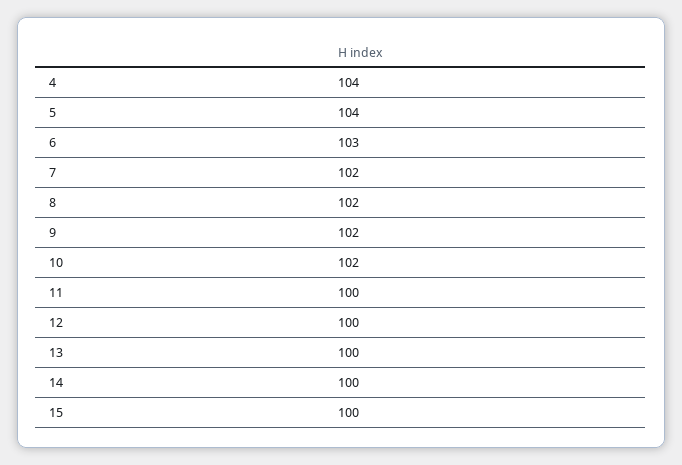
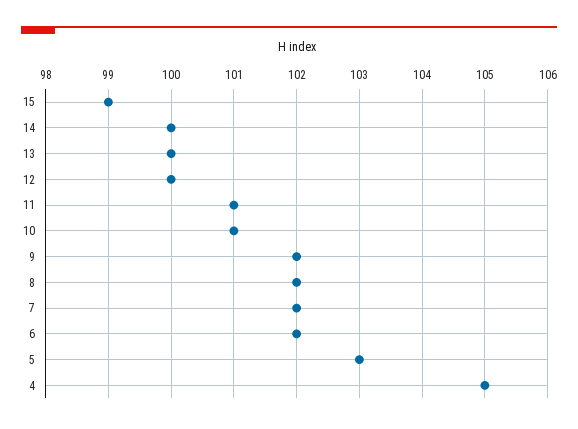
  {
-   "4": 104,
+   "4": 105,
-   "5": 104,
+   "5": 103,
-   "6": 103,
+   "6": 102,
    "7": 102,
    "8": 102,
    "9": 102,
-   "10": 102,
+   "10": 101,
-   "11": 100,
+   "11": 101,
    "12": 100,
    "13": 100,
    "14": 100,
-   "15": 100
+   "15": 99
  }

